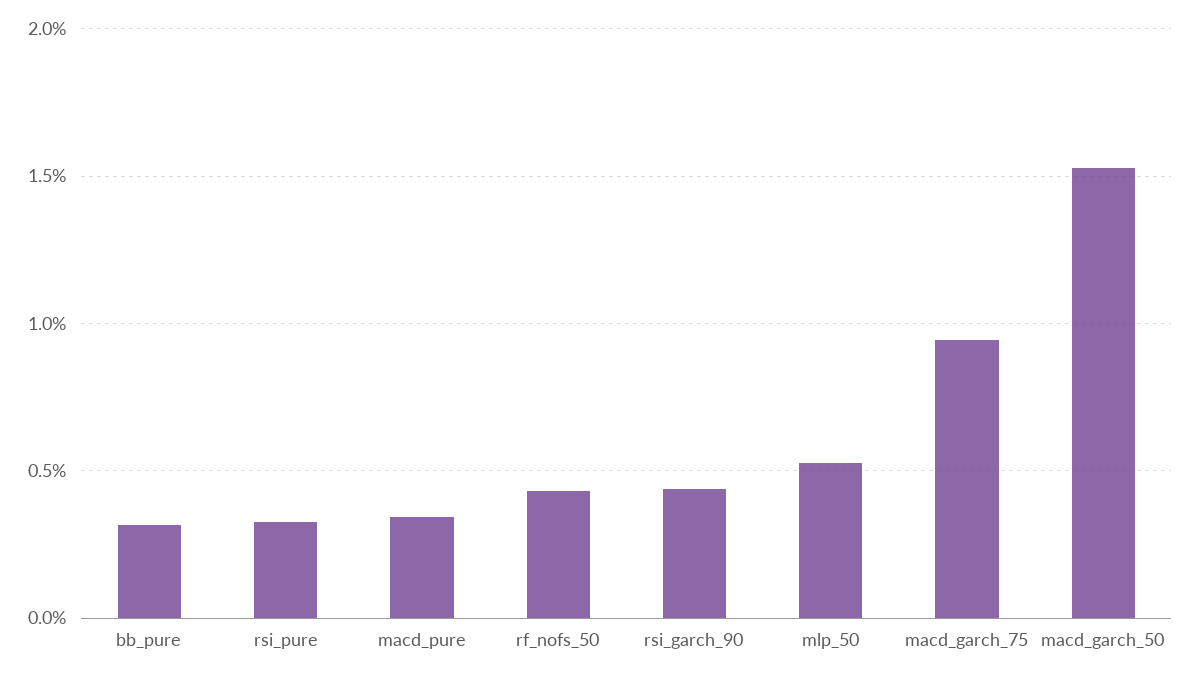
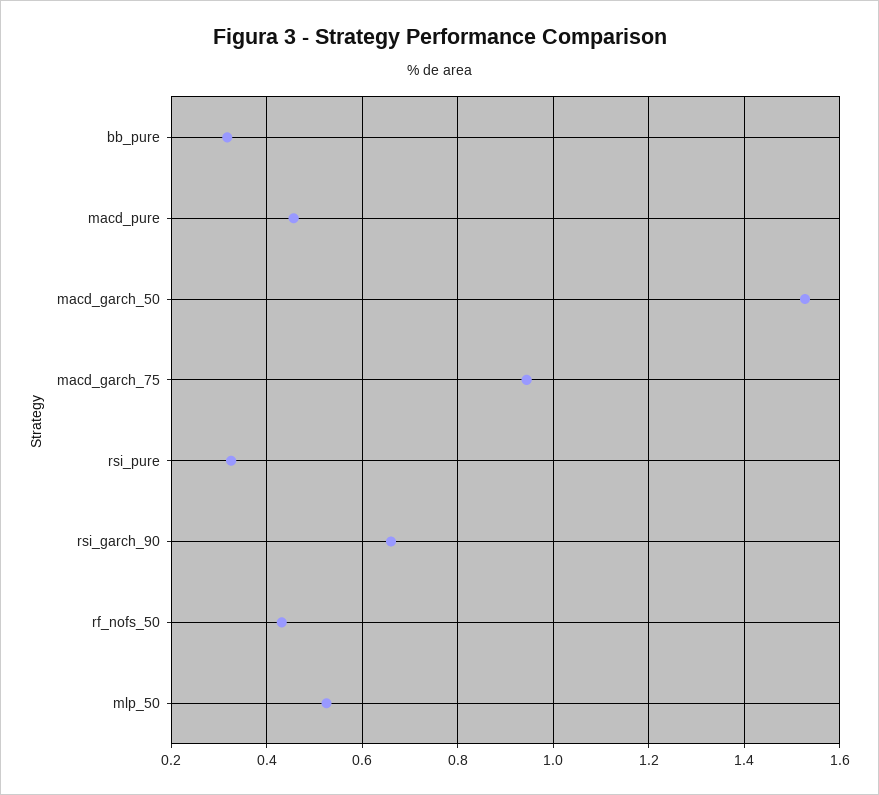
  {
    "bb_pure": 0.32,
    "rsi_pure": 0.32,
-   "macd_pure": 0.35,
+   "macd_pure": 0.46,
    "rf_nofs_50": 0.44,
-   "rsi_garch_90": 0.45,
+   "rsi_garch_90": 0.66,
    "mlp_50": 0.52,
    "macd_garch_75": 0.94,
    "macd_garch_50": 1.52
  }

